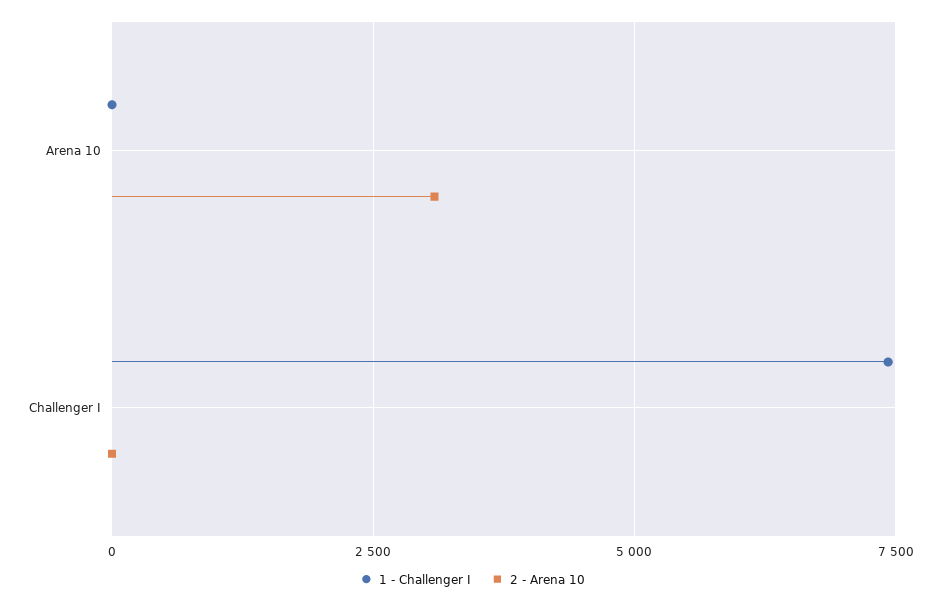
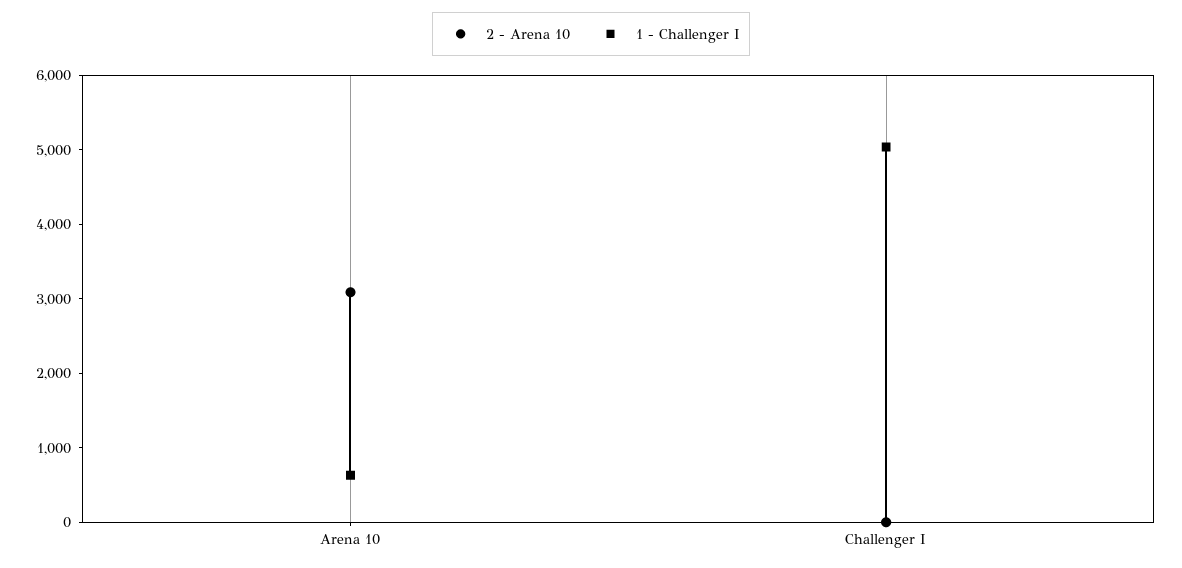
  {
    "1 - Challenger I": {
-     "Arena 10": 0,
+     "Arena 10": 600,
-     "Challenger I": 7500
+     "Challenger I": 5000
    },
    "2 - Arena 10": {
      "Arena 10": 3000,
      "Challenger I": 0
    }
  }

